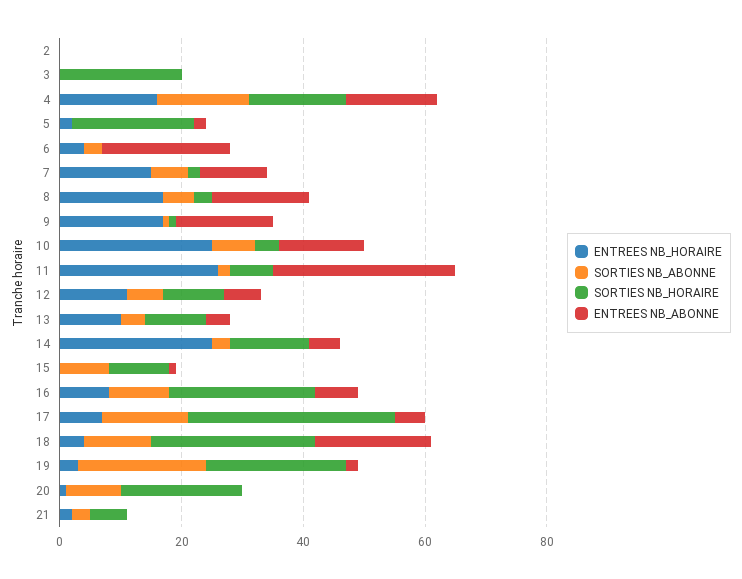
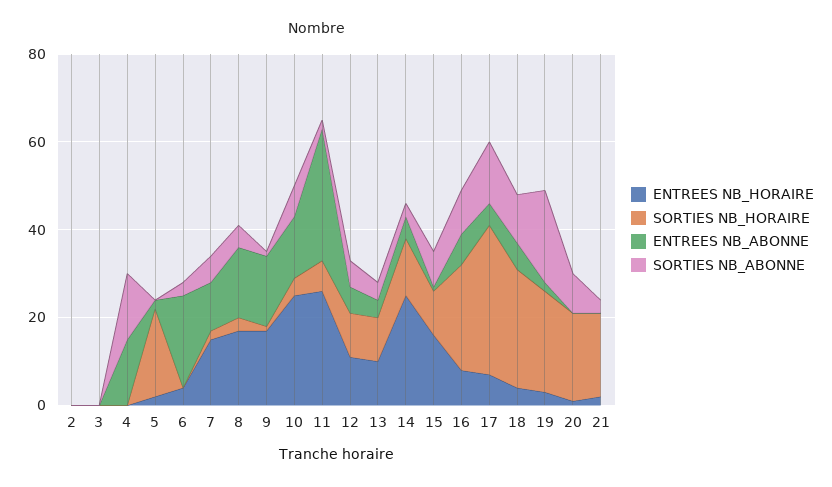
  {
    "ENTREES NB_HORAIRE": {
      "2": 0,
      "3": 0,
-     "4": 15,
+     "4": 0,
      "5": 0,
      "6": 5,
      "7": 15,
      "8": 15,
      "9": 15,
      "10": 25,
      "11": 25,
      "12": 10,
      "13": 10,
      "14": 25,
-     "15": 0,
+     "15": 15,
      "16": 10,
      "17": 5,
      "18": 5,
      "19": 5,
      "20": 0,
      "21": 0
    },
    "SORTIES NB_ABONNE": {
      "2": 0,
      "3": 0,
      "4": 15,
      "5": 0,
      "6": 5,
      "7": 5,
      "8": 5,
      "9": 0,
      "10": 5,
      "11": 0,
      "12": 5,
      "13": 5,
      "14": 5,
      "15": 10,
      "16": 10,
      "17": 15,
      "18": 10,
      "19": 20,
      "20": 10,
      "21": 5
    },
    "SORTIES NB_HORAIRE": {
      "2": 0,
-     "3": 20,
+     "3": 0,
-     "4": 15,
+     "4": 0,
      "5": 20,
      "6": 0,
      "7": 0,
      "8": 5,
      "9": 0,
      "10": 5,
      "11": 5,
      "12": 10,
      "13": 10,
      "14": 15,
      "15": 10,
      "16": 25,
      "17": 35,
      "18": 25,
      "19": 25,
      "20": 20,
-     "21": 5
+     "21": 20
    },
    "ENTREES NB_ABONNE": {
      "2": 0,
      "3": 0,
      "4": 15,
      "5": 0,
      "6": 20,
      "7": 10,
      "8": 15,
      "9": 15,
      "10": 15,
      "11": 30,
      "12": 5,
      "13": 5,
      "14": 5,
      "15": 0,
      "16": 5,
      "17": 5,
-     "18": 20,
+     "18": 5,
      "19": 0,
      "20": 0,
      "21": 0
    }
  }

